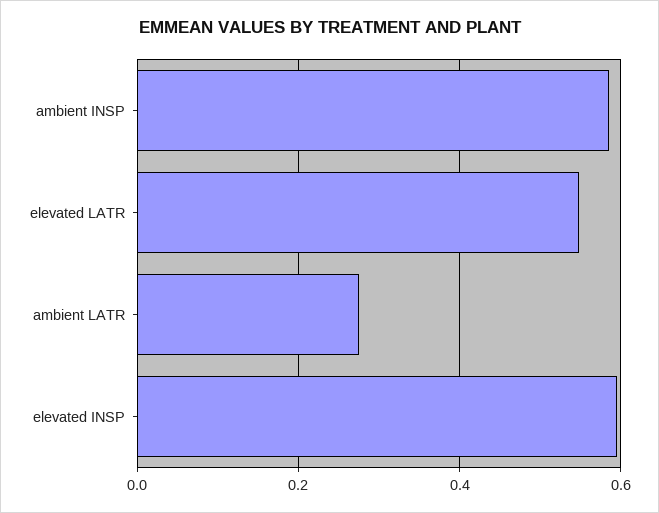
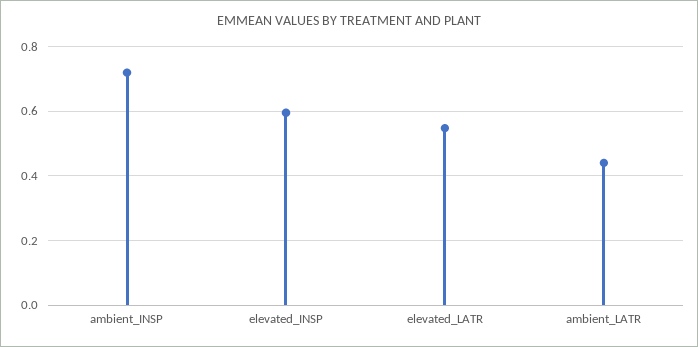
  {
-   "ambient INSP": 0.58,
+   "ambient INSP": 0.72,
    "elevated LATR": 0.54,
-   "ambient LATR": 0.28,
+   "ambient LATR": 0.44,
    "elevated INSP": 0.6
  }

